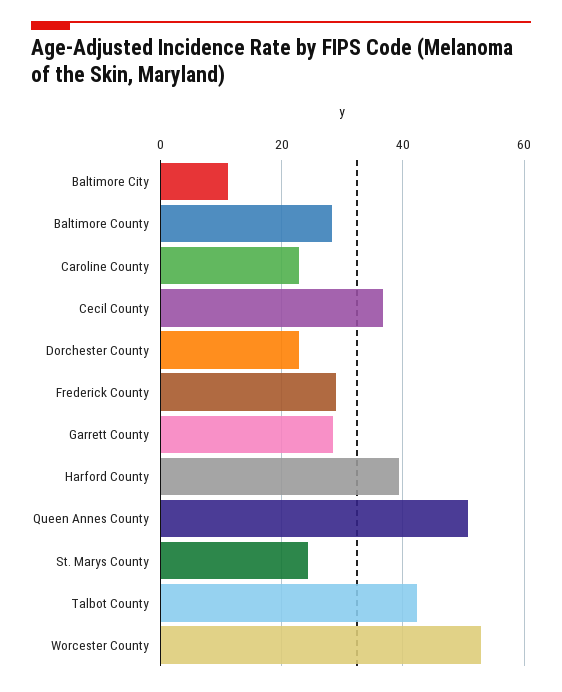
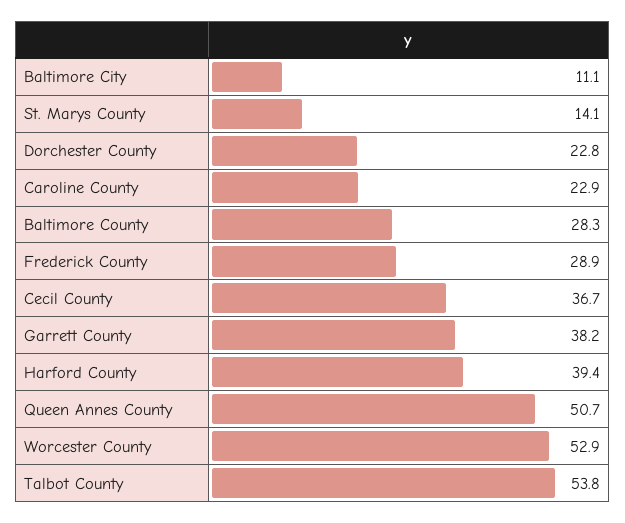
  {
    "Baltimore City": 11.1,
    "Baltimore County": 28.3,
    "Caroline County": 22.9,
    "Cecil County": 36.7,
    "Dorchester County": 22.8,
    "Frederick County": 28.9,
-   "Garrett County": 28,
+   "Garrett County": 38.2,
    "Harford County": 39.4,
    "Queen Annes County": 50.7,
-   "St. Marys County": 24,
+   "St. Marys County": 14.1,
-   "Talbot County": 42,
+   "Talbot County": 53.8,
    "Worcester County": 52.9
  }

